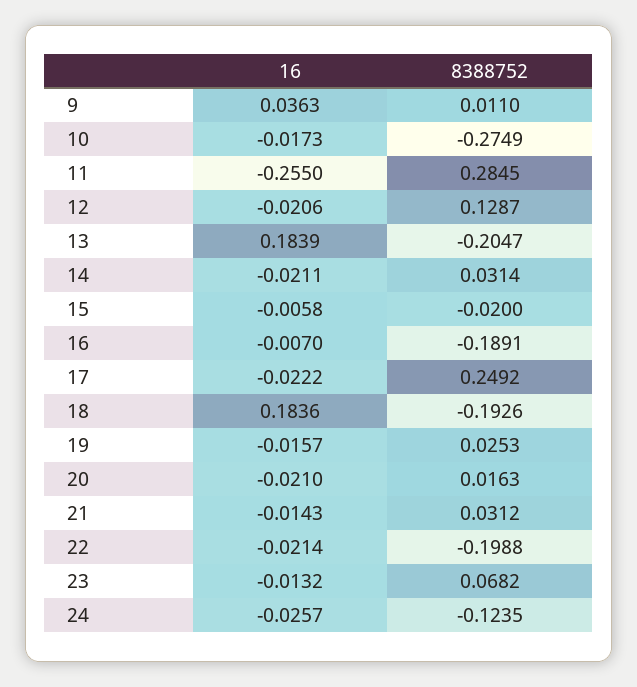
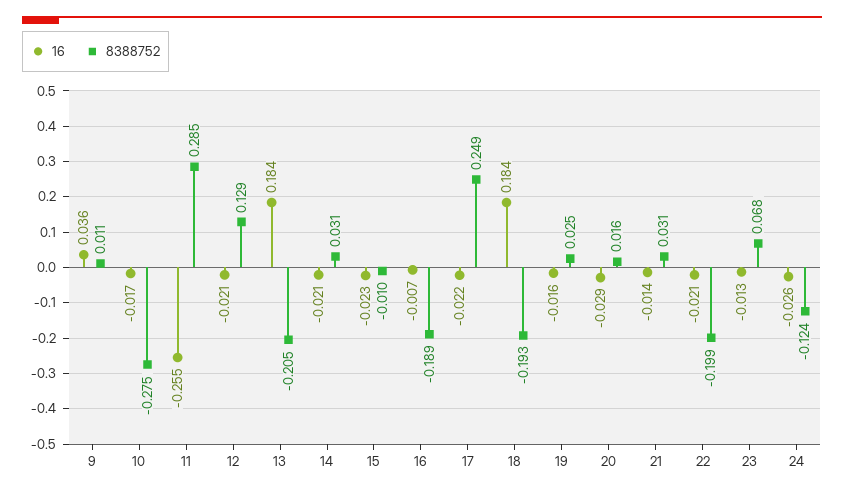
  {
    "16": {
      "9": 0.0363,
      "10": -0.0173,
      "11": -0.255,
      "12": -0.0206,
      "13": 0.1839,
      "14": -0.0211,
-     "15": -0.0058,
+     "15": -0.023,
      "16": -0.007,
      "17": -0.0222,
      "18": 0.1836,
      "19": -0.0157,
-     "20": -0.021,
+     "20": -0.029,
      "21": -0.0143,
      "22": -0.0214,
      "23": -0.0132,
      "24": -0.0257
    },
    "8388752": {
      "9": 0.011,
      "10": -0.2749,
      "11": 0.2845,
      "12": 0.1287,
      "13": -0.2047,
      "14": 0.0314,
-     "15": -0.02,
+     "15": -0.01,
      "16": -0.1891,
      "17": 0.2492,
      "18": -0.1926,
      "19": 0.0253,
      "20": 0.0163,
      "21": 0.0312,
      "22": -0.1988,
      "23": 0.0682,
      "24": -0.1235
    }
  }

